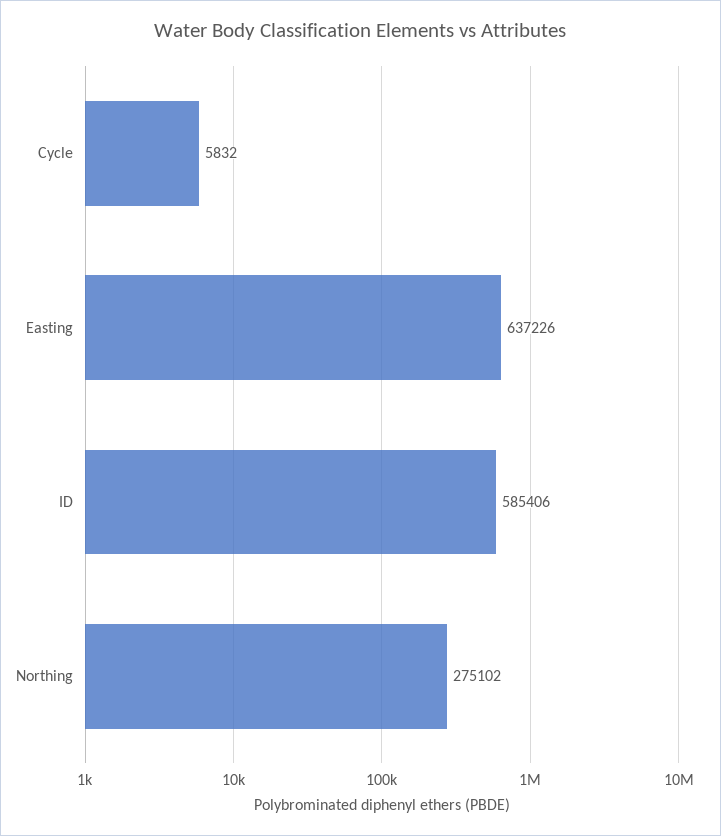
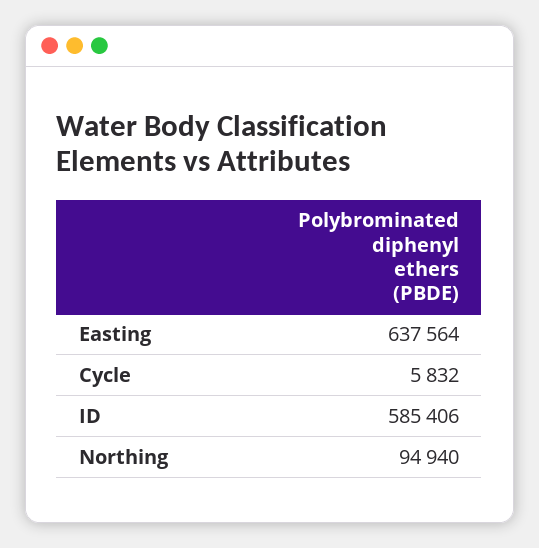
  {
    "Cycle": 5832,
-   "Easting": 637226,
+   "Easting": 637564,
    "ID": 585406,
-   "Northing": 275102
+   "Northing": 94940
  }

